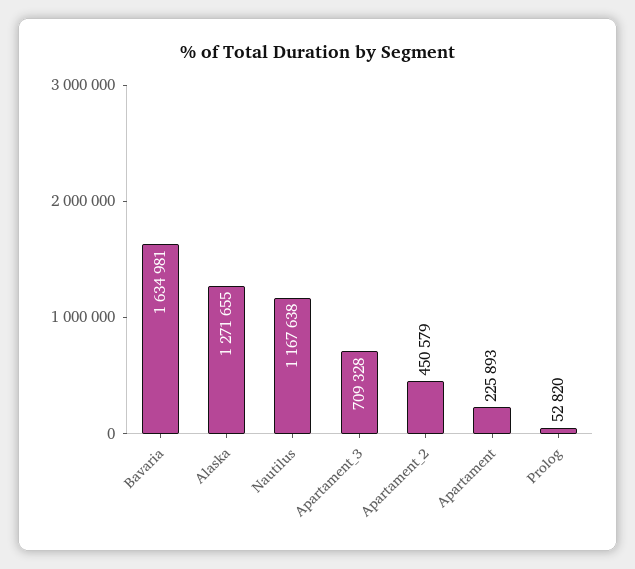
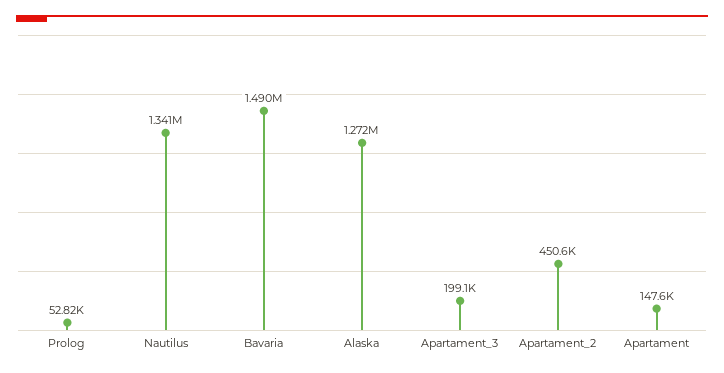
  {
-   "Bavaria": 1634981,
+   "Bavaria": 1490000,
    "Alaska": 1271655,
-   "Nautilus": 1167638,
+   "Nautilus": 1341000,
-   "Apartament_3": 709328,
+   "Apartament_3": 199100,
    "Apartament_2": 450579,
-   "Apartament": 225893,
+   "Apartament": 147600,
    "Prolog": 52820
  }

